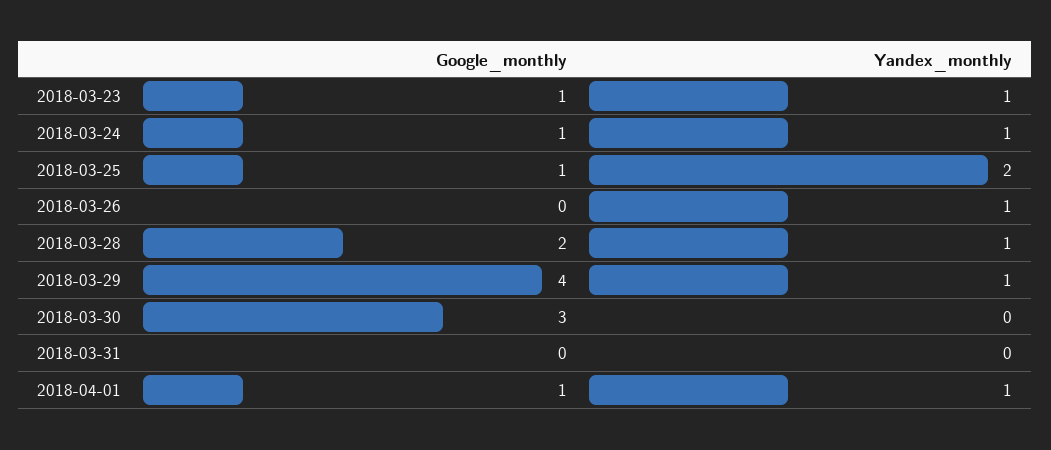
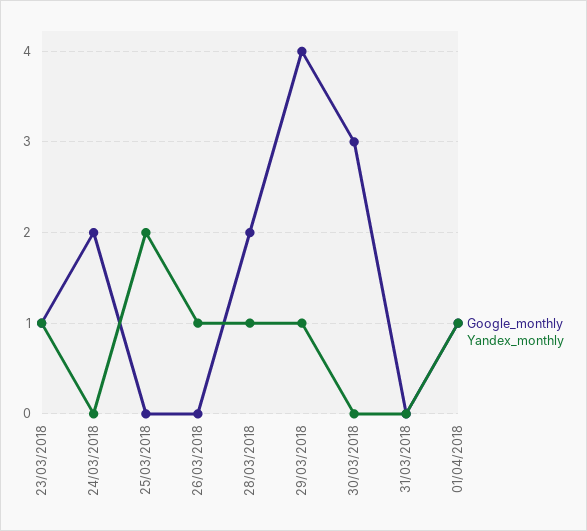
  {
    "Google_monthly": {
      "2018-03-23": 1,
-     "2018-03-24": 1,
+     "2018-03-24": 2,
-     "2018-03-25": 1,
+     "2018-03-25": 0,
      "2018-03-26": 0,
      "2018-03-28": 2,
      "2018-03-29": 4,
      "2018-03-30": 3,
      "2018-03-31": 0,
      "2018-04-01": 1
    },
    "Yandex_monthly": {
      "2018-03-23": 1,
-     "2018-03-24": 1,
+     "2018-03-24": 0,
      "2018-03-25": 2,
      "2018-03-26": 1,
      "2018-03-28": 1,
      "2018-03-29": 1,
      "2018-03-30": 0,
      "2018-03-31": 0,
      "2018-04-01": 1
    }
  }

